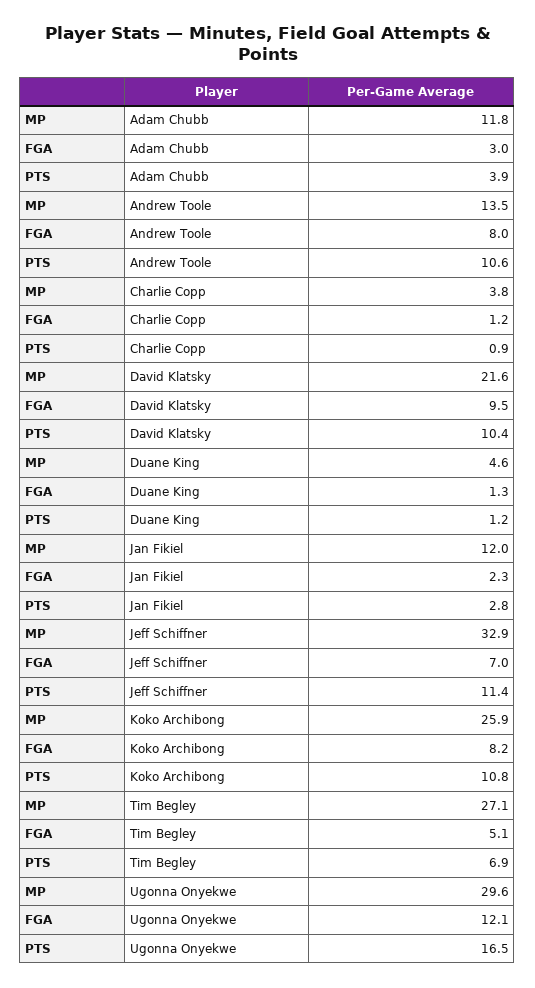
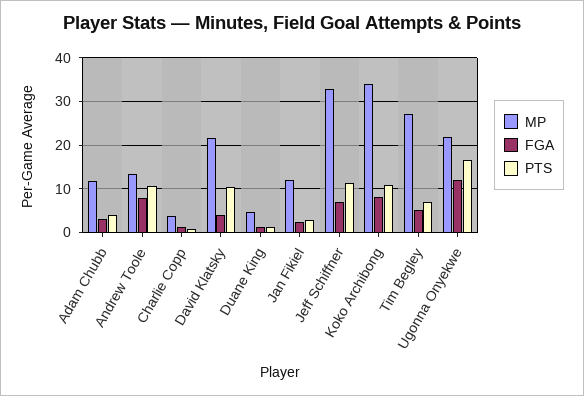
  {
    "MP": {
      "Adam Chubb": 11.8,
      "Andrew Toole": 13.5,
      "Charlie Copp": 3.8,
      "David Klatsky": 21.6,
      "Duane King": 4.6,
      "Jan Fikiel": 12,
      "Jeff Schiffner": 32.9,
-     "Koko Archibong": 25.9,
+     "Koko Archibong": 34,
      "Tim Begley": 27.1,
-     "Ugonna Onyekwe": 29.6
+     "Ugonna Onyekwe": 22
    },
    "FGA": {
      "Adam Chubb": 3,
      "Andrew Toole": 8,
      "Charlie Copp": 1.2,
-     "David Klatsky": 9.5,
+     "David Klatsky": 4,
      "Duane King": 1.3,
      "Jan Fikiel": 2.3,
      "Jeff Schiffner": 7,
      "Koko Archibong": 8.2,
      "Tim Begley": 5.1,
      "Ugonna Onyekwe": 12.1
    },
    "PTS": {
      "Adam Chubb": 3.9,
      "Andrew Toole": 10.6,
      "Charlie Copp": 0.9,
      "David Klatsky": 10.4,
      "Duane King": 1.2,
      "Jan Fikiel": 2.8,
      "Jeff Schiffner": 11.4,
      "Koko Archibong": 10.8,
      "Tim Begley": 6.9,
      "Ugonna Onyekwe": 16.5
    }
  }

